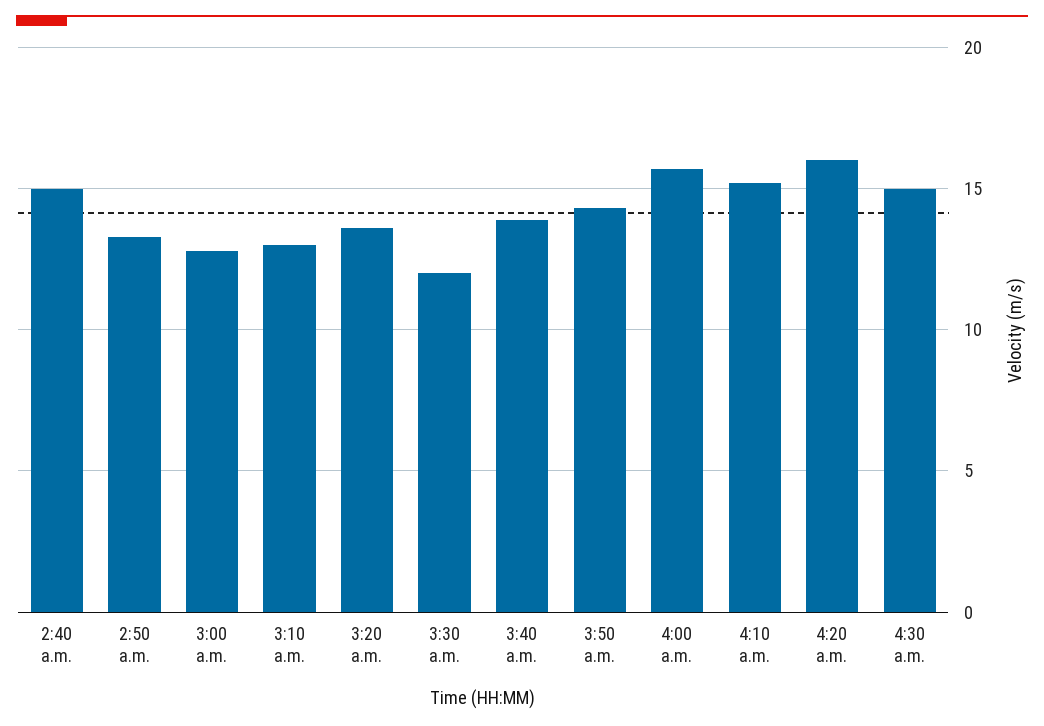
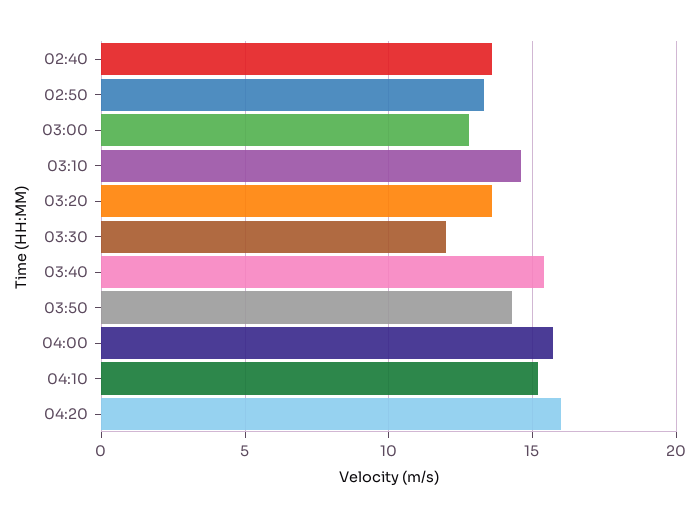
  {
-   "2:40 a.m.": 15,
+   "2:40 a.m.": 13.5,
    "2:50 a.m.": 13.5,
    "3:00 a.m.": 13,
-   "3:10 a.m.": 13,
+   "3:10 a.m.": 14.5,
    "3:20 a.m.": 13.5,
    "3:30 a.m.": 12,
-   "3:40 a.m.": 14,
+   "3:40 a.m.": 15.5,
    "3:50 a.m.": 14.5,
    "4:00 a.m.": 15.5,
    "4:10 a.m.": 15,
-   "4:20 a.m.": 16,
+   "4:20 a.m.": 16
-   "4:30 a.m.": 15
  }

